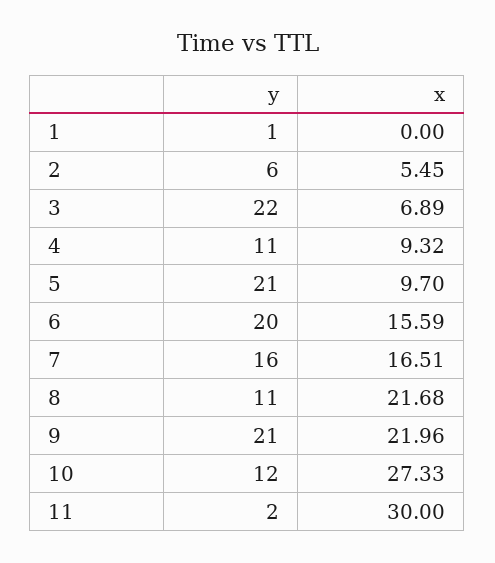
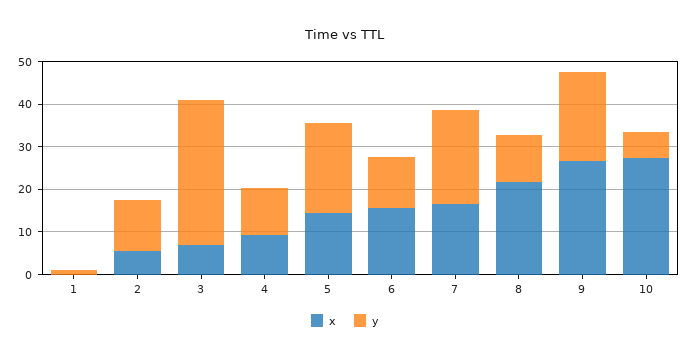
  {
    "y": {
      "1": 1,
-     "2": 6,
+     "2": 12,
-     "3": 22,
+     "3": 34,
      "4": 11,
      "5": 21,
-     "6": 20,
+     "6": 12,
-     "7": 16,
+     "7": 22,
      "8": 11,
      "9": 21,
-     "10": 12,
+     "10": 6
-     "11": 2
    },
    "x": {
      "1": 0,
      "2": 5.45,
      "3": 6.89,
      "4": 9.32,
-     "5": 9.7,
+     "5": 14,
      "6": 15.59,
      "7": 16.51,
      "8": 21.68,
-     "9": 21.96,
+     "9": 26,
-     "10": 27.33,
+     "10": 27.33
-     "11": 30
    }
  }

